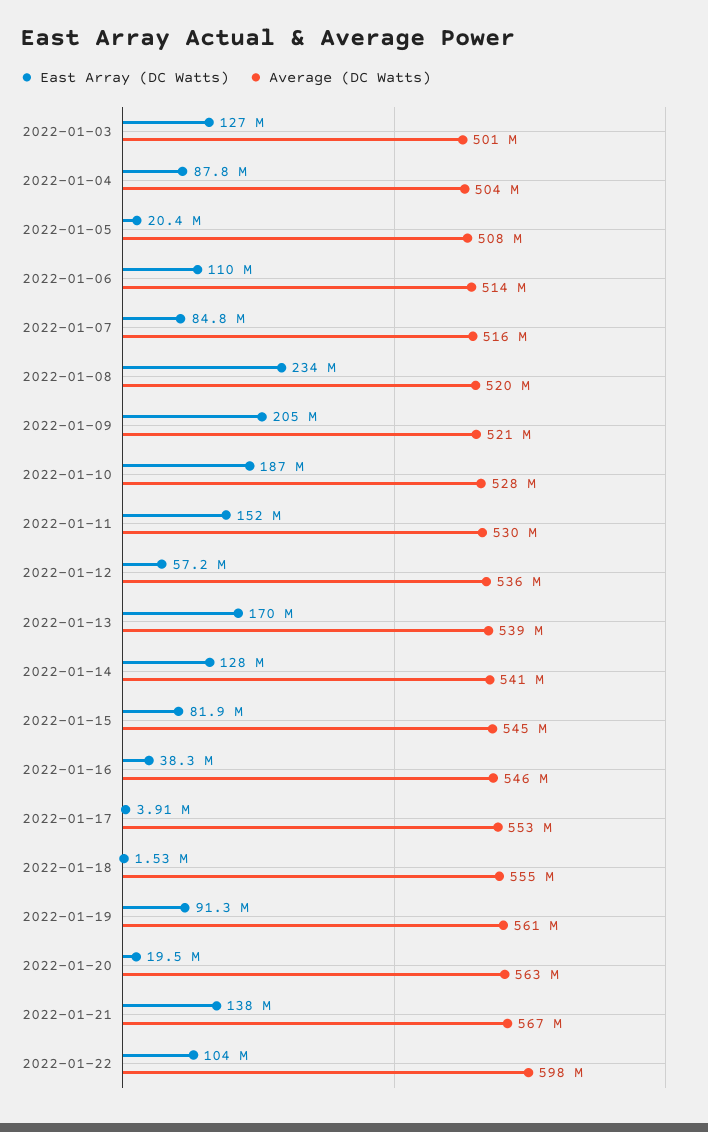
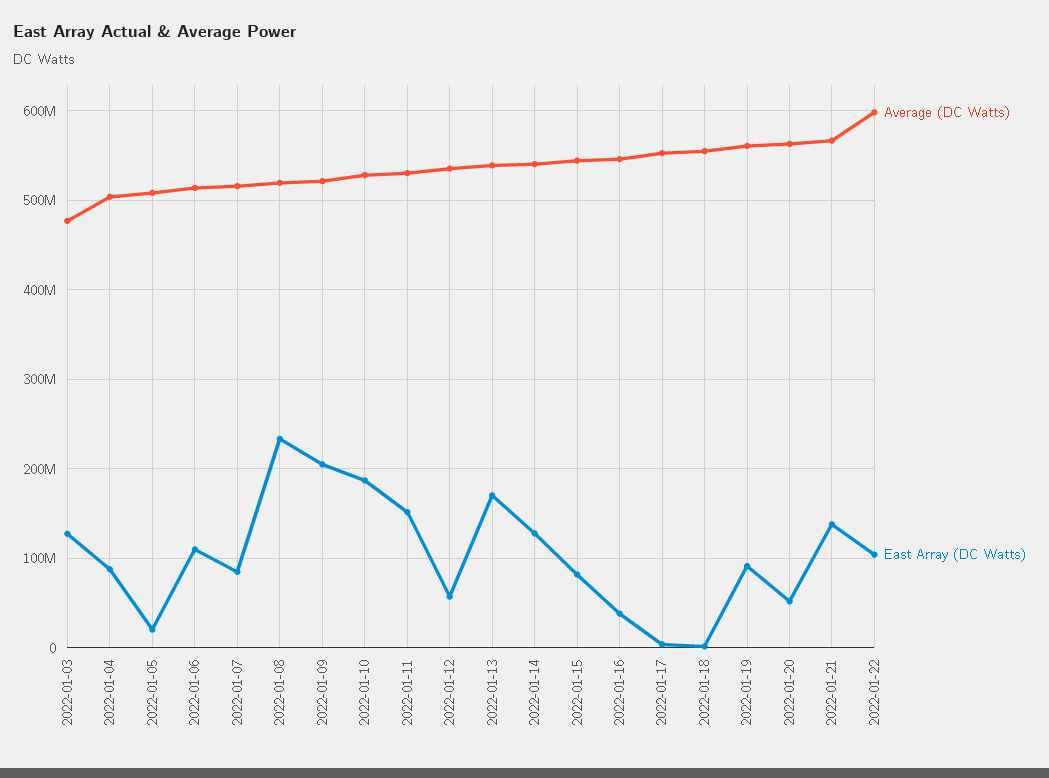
  {
    "East Array (DC Watts)": {
      "2022-01-03": 127000000,
      "2022-01-04": 87800000,
      "2022-01-05": 20400000,
      "2022-01-06": 110000000,
      "2022-01-07": 84800000,
      "2022-01-08": 234000000,
      "2022-01-09": 205000000,
      "2022-01-10": 187000000,
      "2022-01-11": 152000000,
      "2022-01-12": 57200000,
      "2022-01-13": 170000000,
      "2022-01-14": 128000000,
      "2022-01-15": 81900000,
      "2022-01-16": 38300000,
      "2022-01-17": 3910000,
      "2022-01-18": 1530000,
      "2022-01-19": 91300000,
-     "2022-01-20": 19500000,
+     "2022-01-20": 50000000,
      "2022-01-21": 138000000,
      "2022-01-22": 104000000
    },
    "Average (DC Watts)": {
-     "2022-01-03": 501000000,
+     "2022-01-03": 480000000,
      "2022-01-04": 504000000,
      "2022-01-05": 508000000,
      "2022-01-06": 514000000,
      "2022-01-07": 516000000,
      "2022-01-08": 520000000,
      "2022-01-09": 521000000,
      "2022-01-10": 528000000,
      "2022-01-11": 530000000,
      "2022-01-12": 536000000,
      "2022-01-13": 539000000,
      "2022-01-14": 541000000,
      "2022-01-15": 545000000,
      "2022-01-16": 546000000,
      "2022-01-17": 553000000,
      "2022-01-18": 555000000,
      "2022-01-19": 561000000,
      "2022-01-20": 563000000,
      "2022-01-21": 567000000,
      "2022-01-22": 598000000
    }
  }

